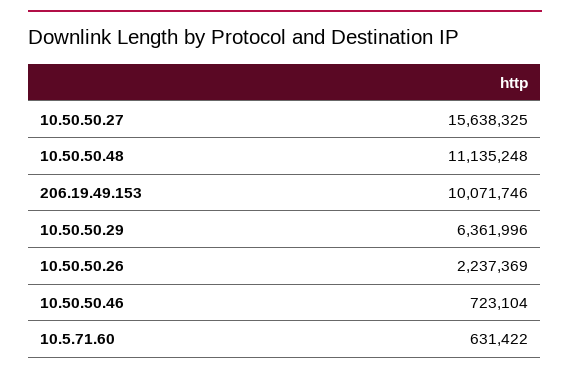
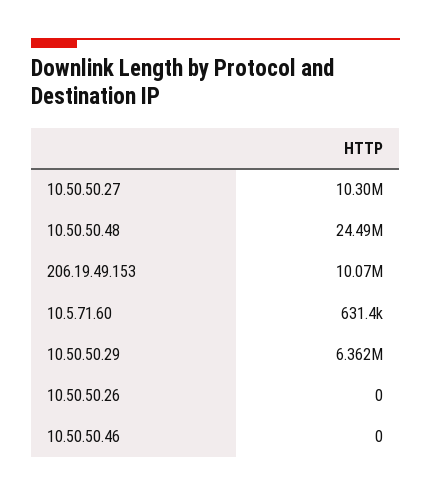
  {
-   "10.50.50.27": 15638325,
+   "10.50.50.27": 10300000,
-   "10.50.50.48": 11135248,
+   "10.50.50.48": 24490000,
    "206.19.49.153": 10071746,
    "10.50.50.29": 6361996,
-   "10.50.50.26": 2237369,
+   "10.50.50.26": 0,
-   "10.50.50.46": 723104,
+   "10.50.50.46": 0,
    "10.5.71.60": 631422
  }

